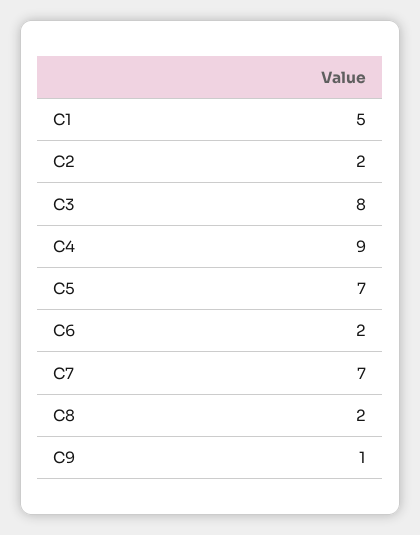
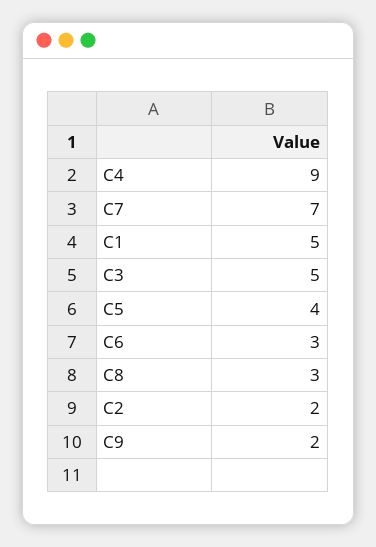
  {
    "C1": 5,
    "C2": 2,
-   "C3": 8,
+   "C3": 5,
    "C4": 9,
-   "C5": 7,
+   "C5": 4,
-   "C6": 2,
+   "C6": 3,
    "C7": 7,
-   "C8": 2,
+   "C8": 3,
-   "C9": 1
+   "C9": 2
  }

